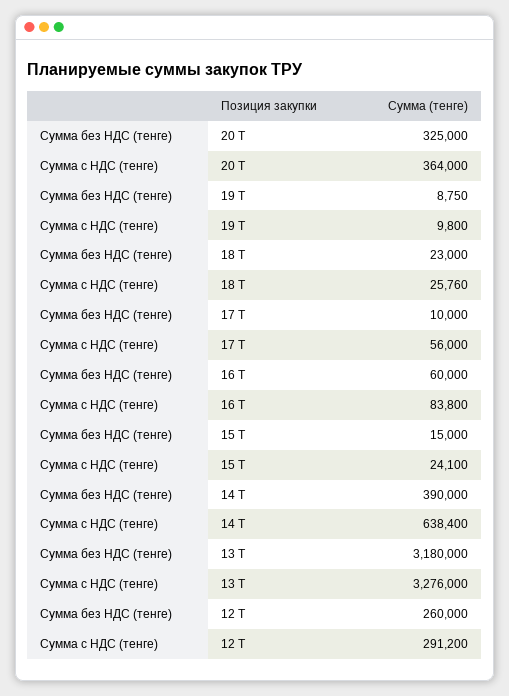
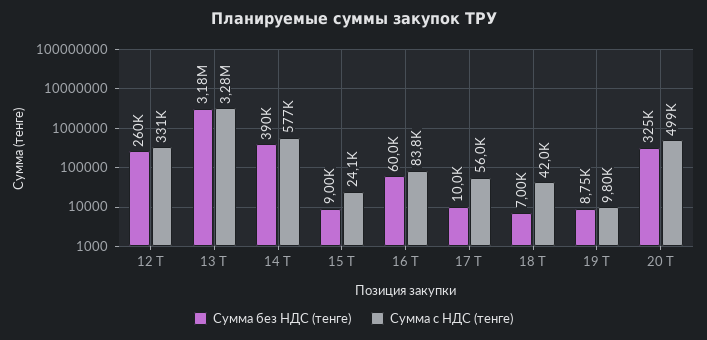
  {
    "Сумма без НДС (тенге)": {
      "20 Т": 325000,
      "19 Т": 8750,
-     "18 Т": 23000,
+     "18 Т": 7000,
      "17 Т": 10000,
      "16 Т": 60000,
-     "15 Т": 15000,
+     "15 Т": 9000,
      "14 Т": 390000,
      "13 Т": 3180000,
      "12 Т": 260000
    },
    "Сумма с НДС (тенге)": {
-     "20 Т": 364000,
+     "20 Т": 499000,
      "19 Т": 9800,
-     "18 Т": 25760,
+     "18 Т": 42000,
      "17 Т": 56000,
      "16 Т": 83800,
      "15 Т": 24100,
-     "14 Т": 638400,
+     "14 Т": 577000,
      "13 Т": 3276000,
-     "12 Т": 291200
+     "12 Т": 331000
    }
  }

